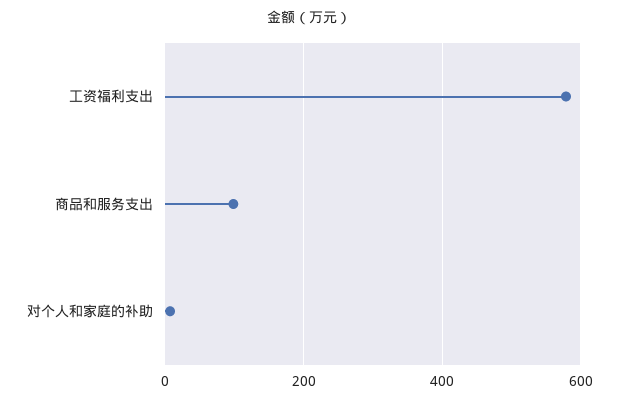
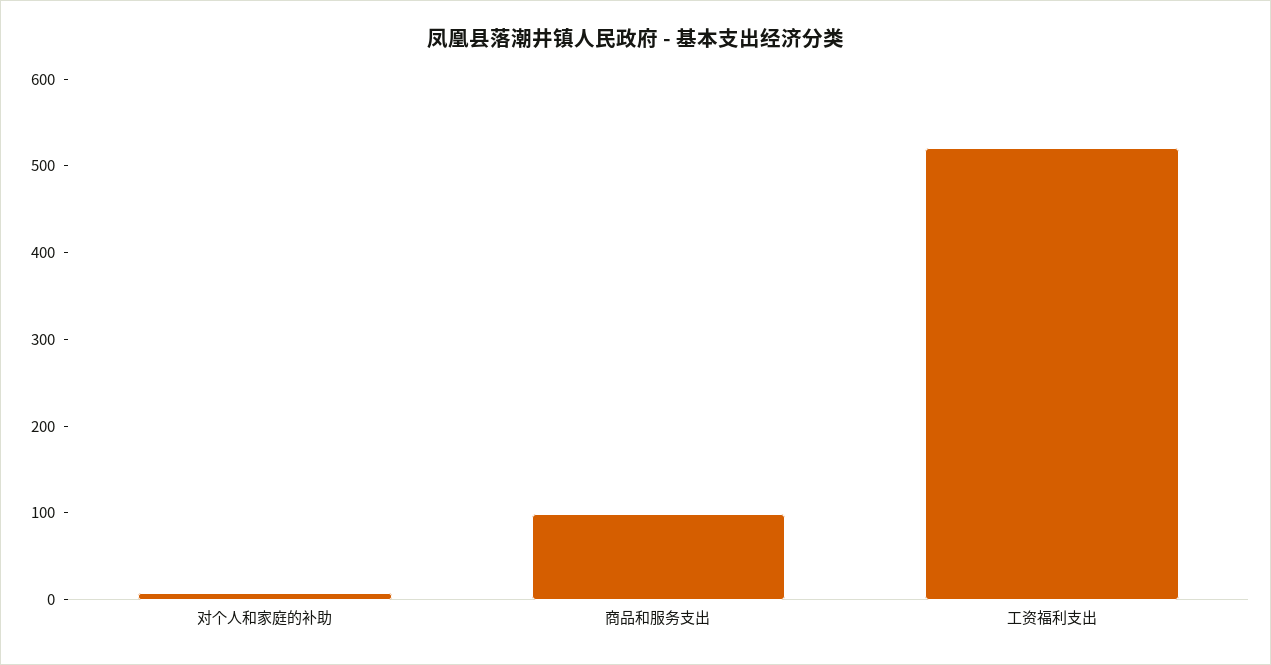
  {
-   "工资福利支出": 580,
+   "工资福利支出": 520,
    "商品和服务支出": 100,
    "对个人和家庭的补助": 0
  }

